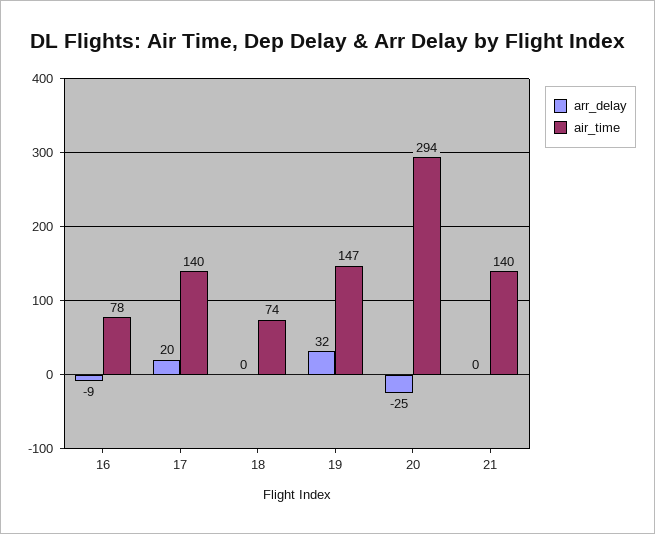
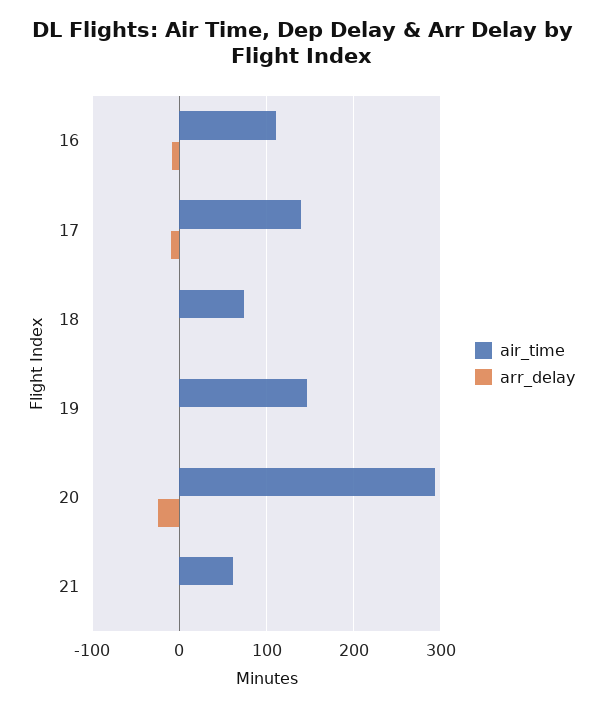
  {
    "arr_delay": {
      "16": -9,
-     "17": 20,
+     "17": -10,
      "18": 0,
-     "19": 32,
+     "19": 0,
      "20": -25,
      "21": 0
    },
    "air_time": {
-     "16": 78,
+     "16": 110,
      "17": 140,
      "18": 74,
      "19": 147,
      "20": 294,
-     "21": 140
+     "21": 60
    }
  }

